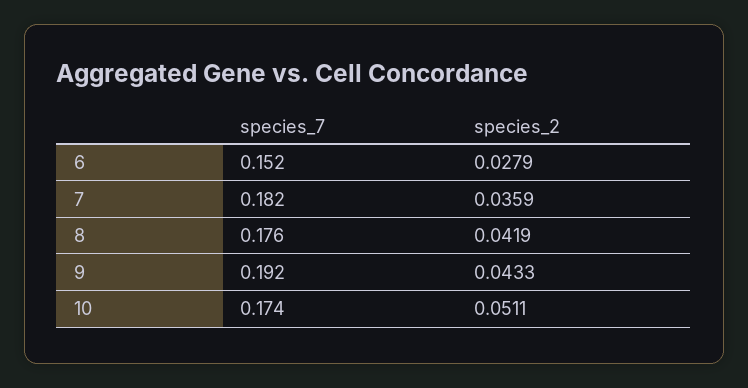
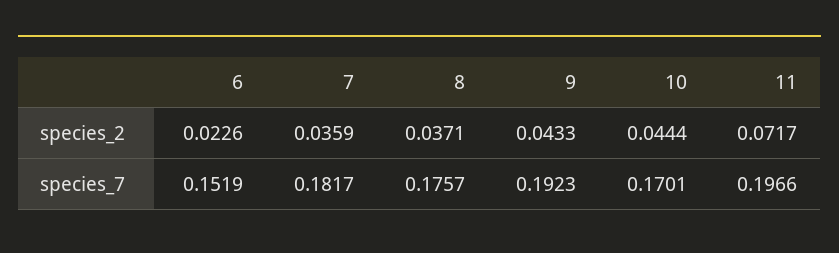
  {
    "species_7": {
      "6": 0.1519,
      "7": 0.1817,
      "8": 0.1757,
      "9": 0.1923,
-     "10": 0.174
+     "10": 0.1701,
+     "11": 0.1966
    },
    "species_2": {
-     "6": 0.0279,
+     "6": 0.0226,
      "7": 0.0359,
-     "8": 0.0419,
+     "8": 0.0371,
      "9": 0.0433,
-     "10": 0.0511
+     "10": 0.0444,
+     "11": 0.0717
    }
  }

